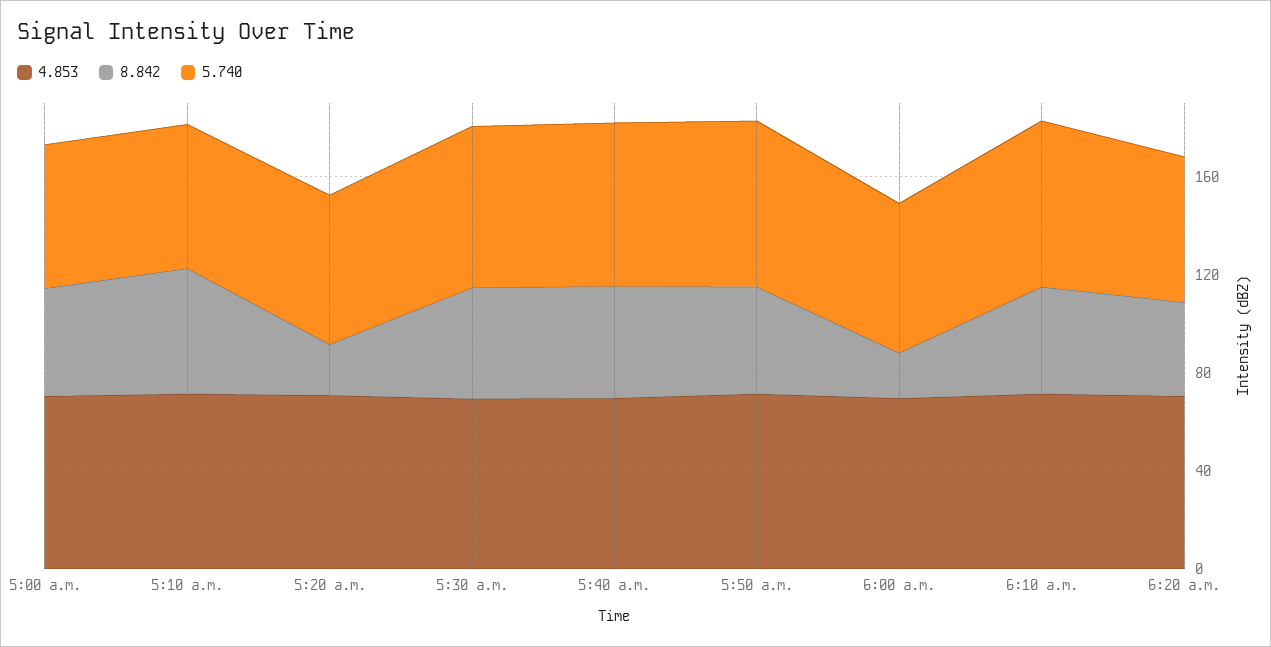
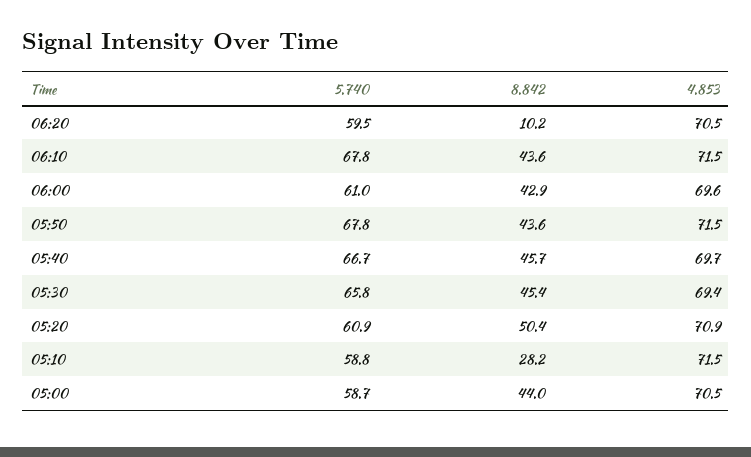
  {
    "4.853": {
      "5:00 a.m.": 70.5,
      "5:10 a.m.": 71.5,
      "5:20 a.m.": 70.9,
      "5:30 a.m.": 69.4,
      "5:40 a.m.": 69.7,
      "5:50 a.m.": 71.5,
      "6:00 a.m.": 69.6,
      "6:10 a.m.": 71.5,
      "6:20 a.m.": 70.5
    },
    "8.842": {
      "5:00 a.m.": 44,
-     "5:10 a.m.": 50,
+     "5:10 a.m.": 28.2,
-     "5:20 a.m.": 20,
+     "5:20 a.m.": 50.4,
      "5:30 a.m.": 45.4,
      "5:40 a.m.": 45.7,
      "5:50 a.m.": 43.6,
-     "6:00 a.m.": 20,
+     "6:00 a.m.": 42.9,
      "6:10 a.m.": 43.6,
-     "6:20 a.m.": 40
+     "6:20 a.m.": 10.2
    },
    "5.740": {
      "5:00 a.m.": 58.7,
      "5:10 a.m.": 58.8,
      "5:20 a.m.": 60.9,
      "5:30 a.m.": 65.8,
      "5:40 a.m.": 66.7,
      "5:50 a.m.": 67.8,
      "6:00 a.m.": 61,
      "6:10 a.m.": 67.8,
      "6:20 a.m.": 59.5
    }
  }

